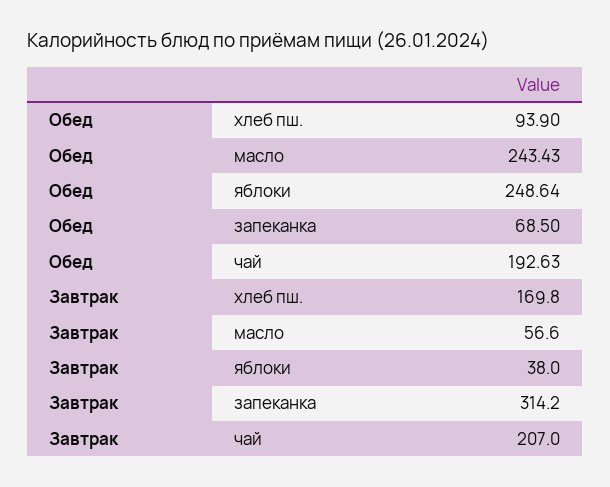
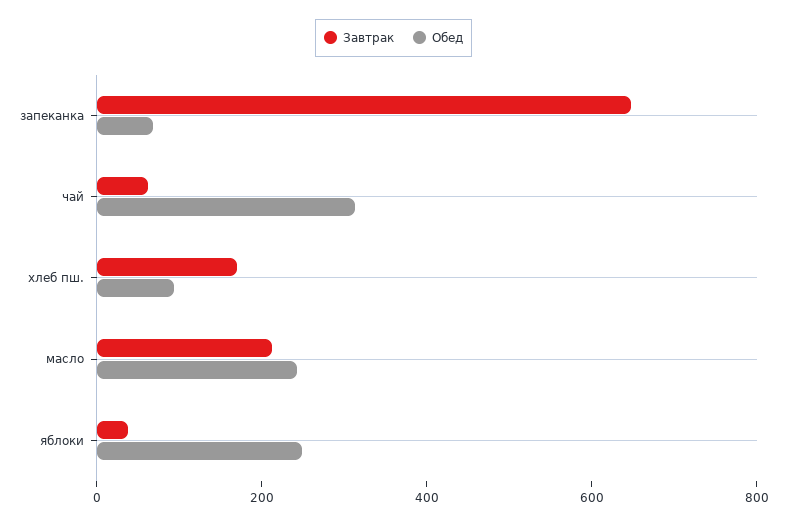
  {
    "Обед": {
      "хлеб пш.": 93.9,
      "масло": 243.43,
      "яблоки": 248.64,
      "запеканка": 68.5,
-     "чай": 192.63
+     "чай": 300
    },
    "Завтрак": {
      "хлеб пш.": 169.8,
-     "масло": 56.6,
+     "масло": 200,
      "яблоки": 38,
-     "запеканка": 314.2,
+     "запеканка": 650,
-     "чай": 207
+     "чай": 50
    }
  }

